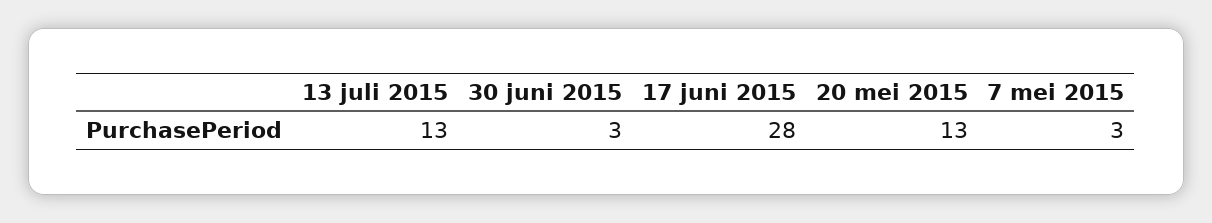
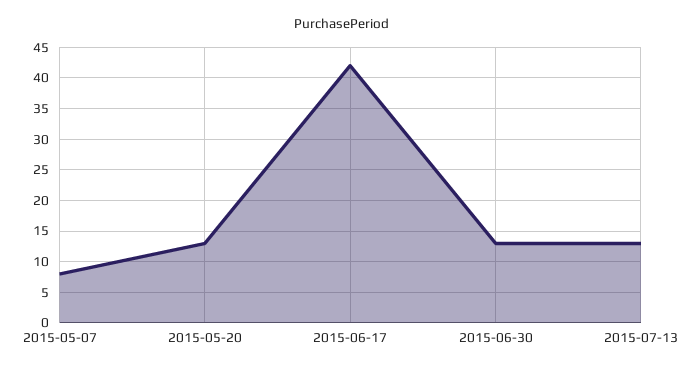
  {
    "13 juli 2015": 13,
-   "30 juni 2015": 3,
+   "30 juni 2015": 13,
-   "17 juni 2015": 28,
+   "17 juni 2015": 42,
    "20 mei 2015": 13,
-   "7 mei 2015": 3
+   "7 mei 2015": 8
  }

